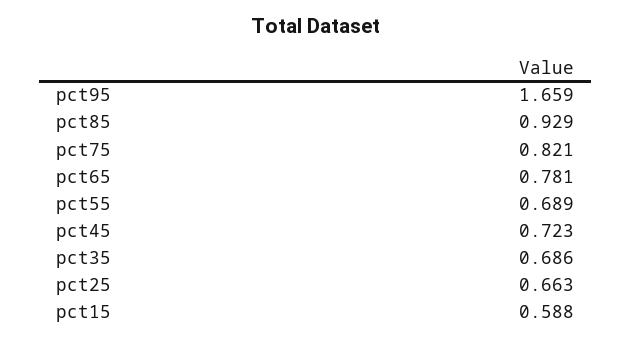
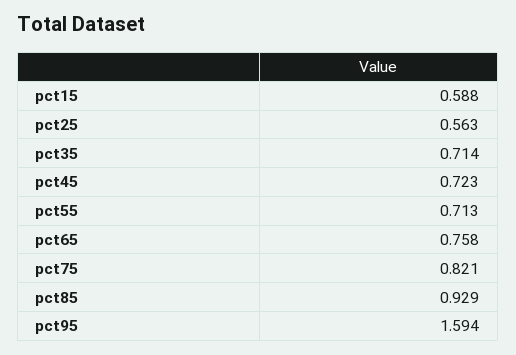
  {
-   "pct95": 1.659,
+   "pct95": 1.594,
    "pct85": 0.929,
    "pct75": 0.821,
-   "pct65": 0.781,
+   "pct65": 0.758,
-   "pct55": 0.689,
+   "pct55": 0.713,
    "pct45": 0.723,
-   "pct35": 0.686,
+   "pct35": 0.714,
-   "pct25": 0.663,
+   "pct25": 0.563,
    "pct15": 0.588
  }

